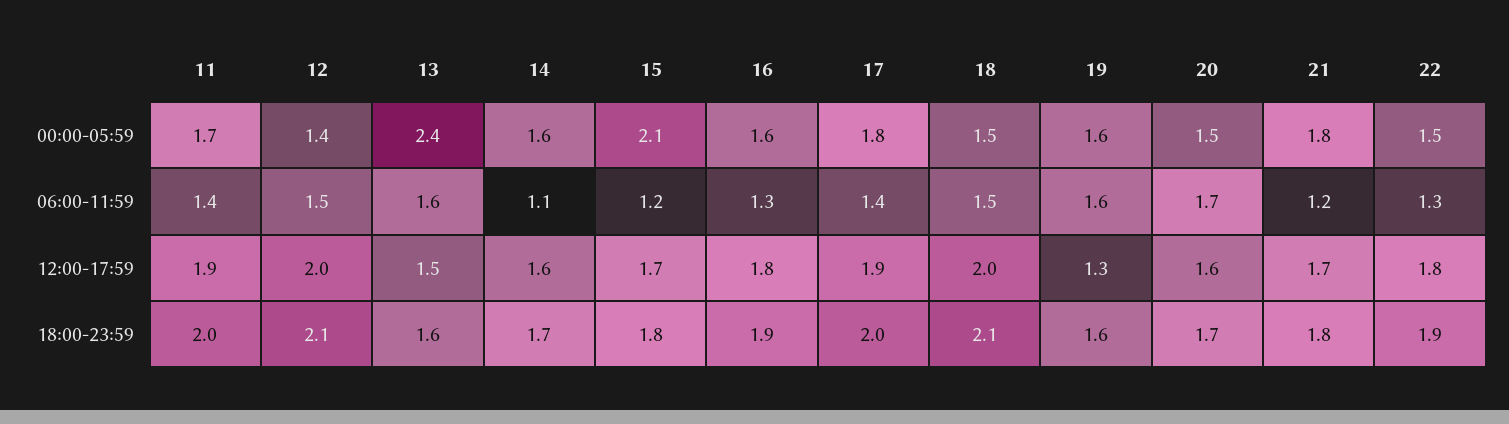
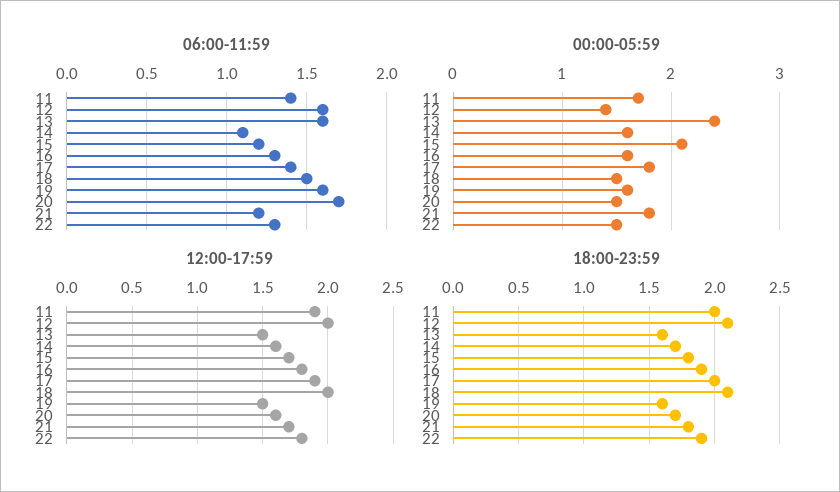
  {
    "00:00-05:59": {
      "11": 1.7,
      "12": 1.4,
      "13": 2.4,
      "14": 1.6,
      "15": 2.1,
      "16": 1.6,
      "17": 1.8,
      "18": 1.5,
      "19": 1.6,
      "20": 1.5,
      "21": 1.8,
      "22": 1.5
    },
    "06:00-11:59": {
      "11": 1.4,
-     "12": 1.5,
+     "12": 1.6,
      "13": 1.6,
      "14": 1.1,
      "15": 1.2,
      "16": 1.3,
      "17": 1.4,
      "18": 1.5,
      "19": 1.6,
      "20": 1.7,
      "21": 1.2,
      "22": 1.3
    },
    "12:00-17:59": {
      "11": 1.9,
      "12": 2,
      "13": 1.5,
      "14": 1.6,
      "15": 1.7,
      "16": 1.8,
      "17": 1.9,
      "18": 2,
-     "19": 1.3,
+     "19": 1.5,
      "20": 1.6,
      "21": 1.7,
      "22": 1.8
    },
    "18:00-23:59": {
      "11": 2,
      "12": 2.1,
      "13": 1.6,
      "14": 1.7,
      "15": 1.8,
      "16": 1.9,
      "17": 2,
      "18": 2.1,
      "19": 1.6,
      "20": 1.7,
      "21": 1.8,
      "22": 1.9
    }
  }

